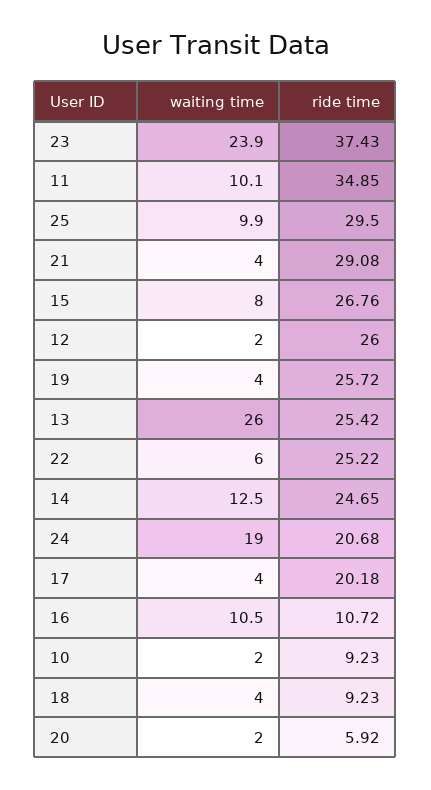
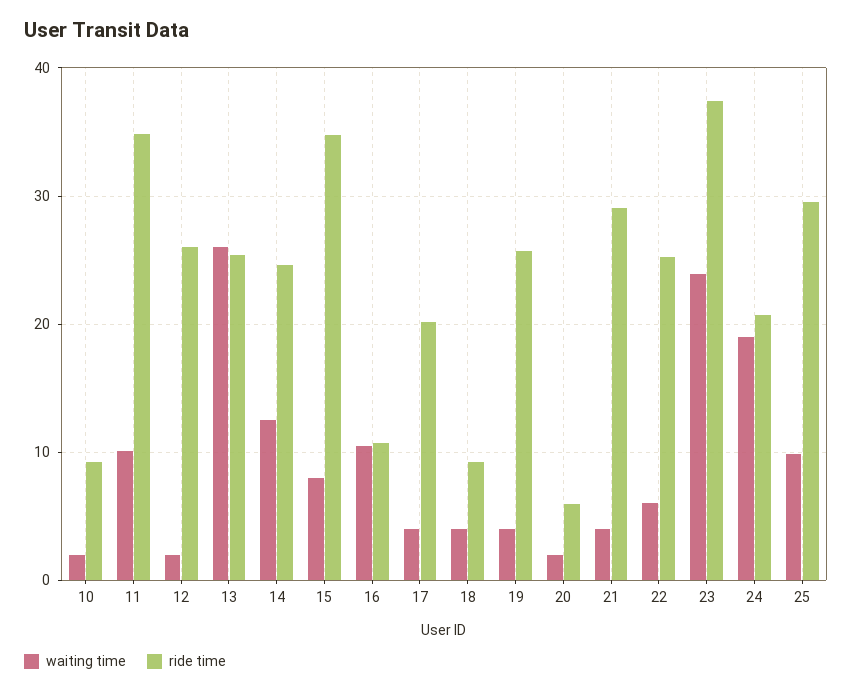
  {
    "waiting time": {
      "23": 23.9,
      "11": 10.1,
      "25": 9.9,
      "21": 4,
      "15": 8,
      "12": 2,
      "19": 4,
      "13": 26,
      "22": 6,
      "14": 12.5,
      "24": 19,
      "17": 4,
      "16": 10.5,
      "10": 2,
      "18": 4,
      "20": 2
    },
    "ride time": {
      "23": 37.43,
      "11": 34.85,
      "25": 29.5,
      "21": 29.08,
-     "15": 26.76,
+     "15": 35,
      "12": 26,
      "19": 25.72,
      "13": 25.42,
      "22": 25.22,
      "14": 24.65,
      "24": 20.68,
      "17": 20.18,
      "16": 10.72,
      "10": 9.23,
      "18": 9.23,
      "20": 5.92
    }
  }

